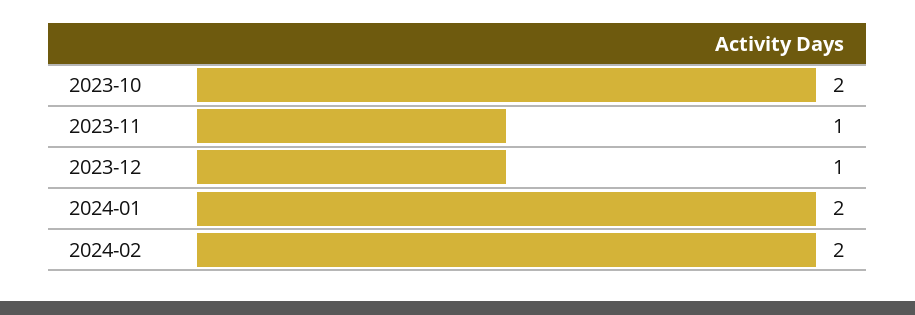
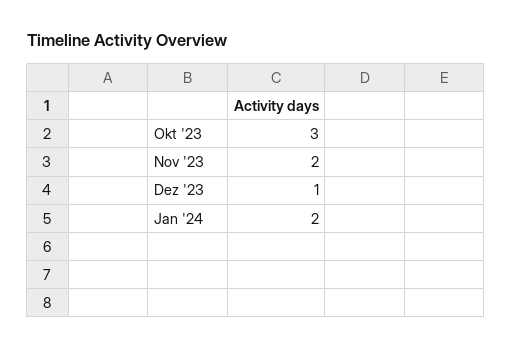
  {
-   "2023-10": 2,
+   "2023-10": 3,
-   "2023-11": 1,
+   "2023-11": 2,
    "2023-12": 1,
-   "2024-01": 2,
+   "2024-01": 2
-   "2024-02": 2
  }

